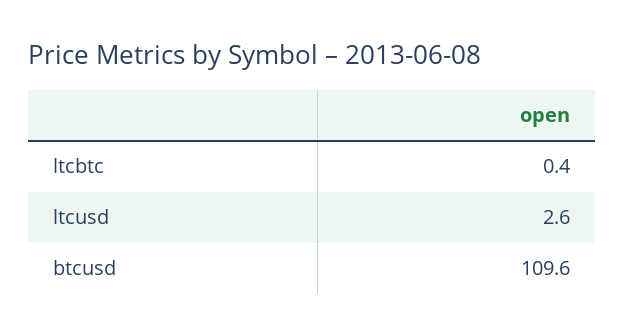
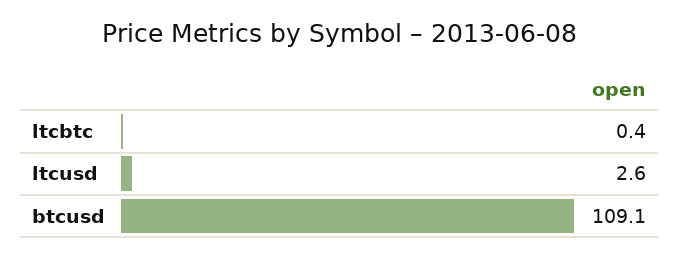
  {
    "ltcbtc": 0.4,
    "ltcusd": 2.6,
-   "btcusd": 109.6
+   "btcusd": 109.1
  }

